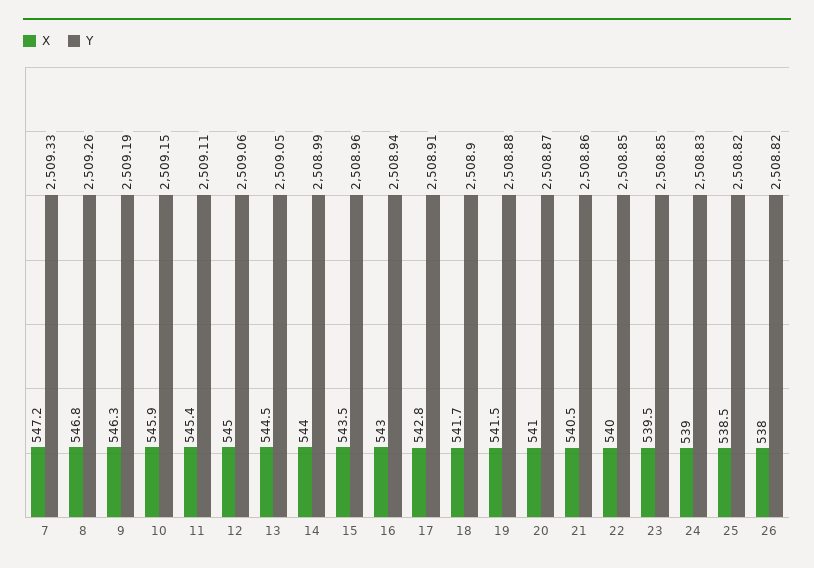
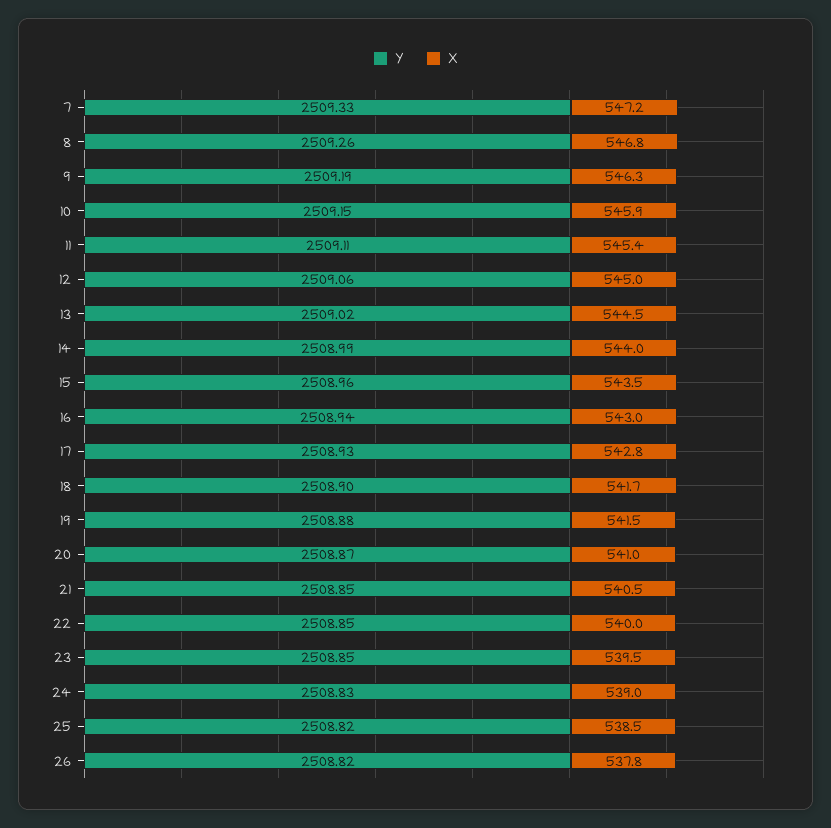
  {
    "X": {
      "7": 547.2,
      "8": 546.8,
      "9": 546.3,
      "10": 545.9,
      "11": 545.4,
      "12": 545,
      "13": 544.5,
      "14": 544,
      "15": 543.5,
      "16": 543,
      "17": 542.8,
      "18": 541.7,
      "19": 541.5,
      "20": 541,
      "21": 540.5,
      "22": 540,
      "23": 539.5,
      "24": 539,
      "25": 538.5,
-     "26": 538
+     "26": 537.8
    },
    "Y": {
      "7": 2509.33,
      "8": 2509.26,
      "9": 2509.19,
      "10": 2509.15,
      "11": 2509.11,
      "12": 2509.06,
-     "13": 2509.05,
+     "13": 2509.02,
      "14": 2508.99,
      "15": 2508.96,
      "16": 2508.94,
-     "17": 2508.91,
+     "17": 2508.93,
      "18": 2508.9,
      "19": 2508.88,
      "20": 2508.87,
-     "21": 2508.86,
+     "21": 2508.85,
      "22": 2508.85,
      "23": 2508.85,
      "24": 2508.83,
      "25": 2508.82,
      "26": 2508.82
    }
  }

